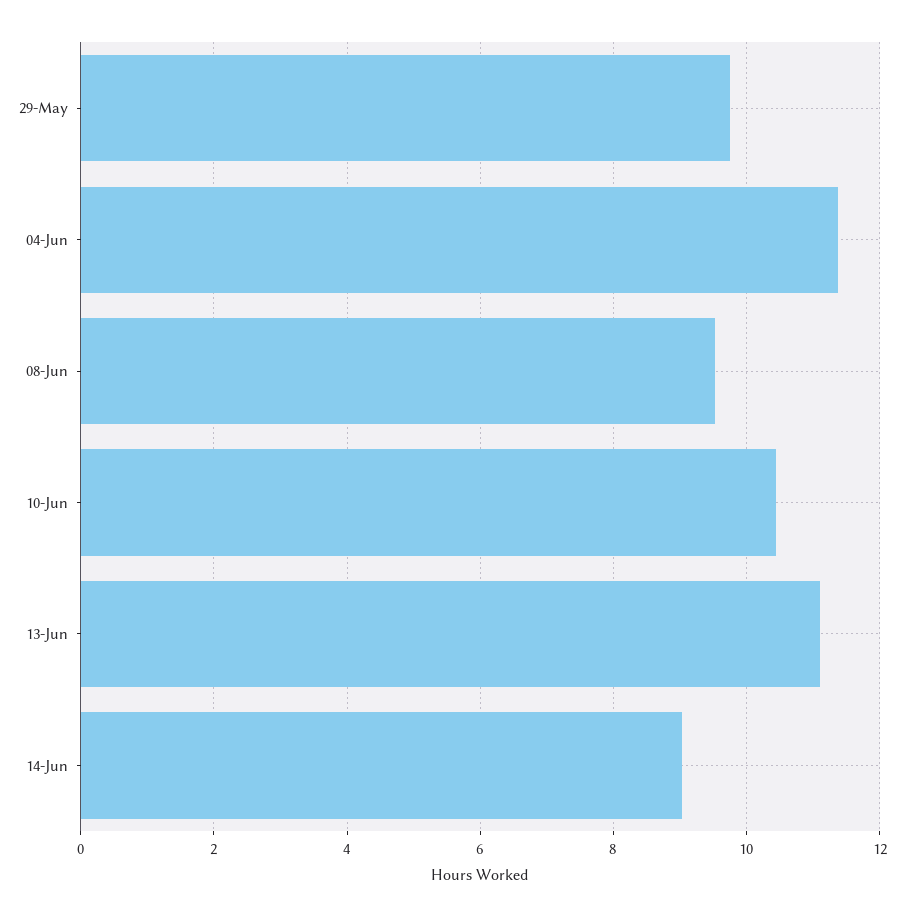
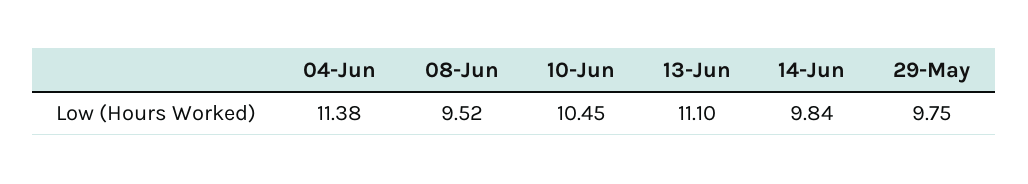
  {
    "29-May": 9.75,
    "04-Jun": 11.38,
    "08-Jun": 9.52,
    "10-Jun": 10.45,
    "13-Jun": 11.1,
-   "14-Jun": 9
+   "14-Jun": 9.84
  }

